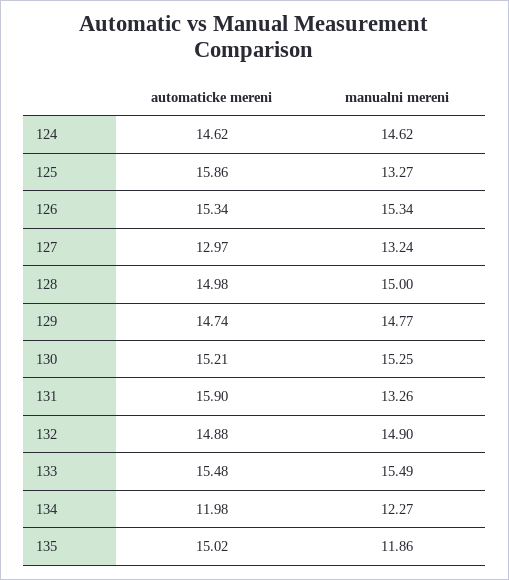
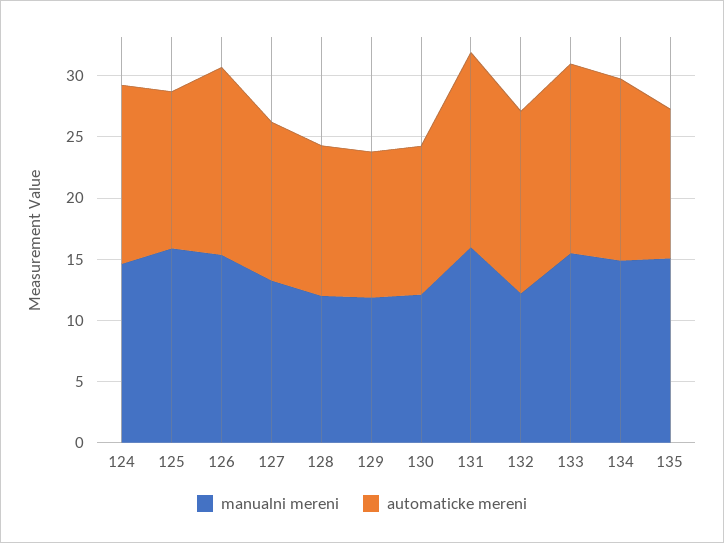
  {
    "automaticke mereni": {
      "124": 14.62,
-     "125": 15.86,
+     "125": 13,
      "126": 15.34,
      "127": 12.97,
-     "128": 14.98,
+     "128": 12,
-     "129": 14.74,
+     "129": 12,
-     "130": 15.21,
+     "130": 12,
      "131": 15.9,
      "132": 14.88,
      "133": 15.48,
-     "134": 11.98,
+     "134": 15,
-     "135": 15.02
+     "135": 12
    },
    "manualni mereni": {
      "124": 14.62,
-     "125": 13.27,
+     "125": 16,
      "126": 15.34,
      "127": 13.24,
-     "128": 15,
+     "128": 12,
-     "129": 14.77,
+     "129": 12,
-     "130": 15.25,
+     "130": 12,
-     "131": 13.26,
+     "131": 16,
-     "132": 14.9,
+     "132": 12,
      "133": 15.49,
-     "134": 12.27,
+     "134": 15,
-     "135": 11.86
+     "135": 15
    }
  }

